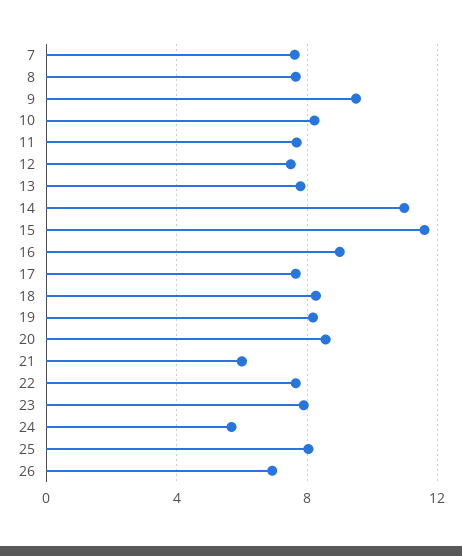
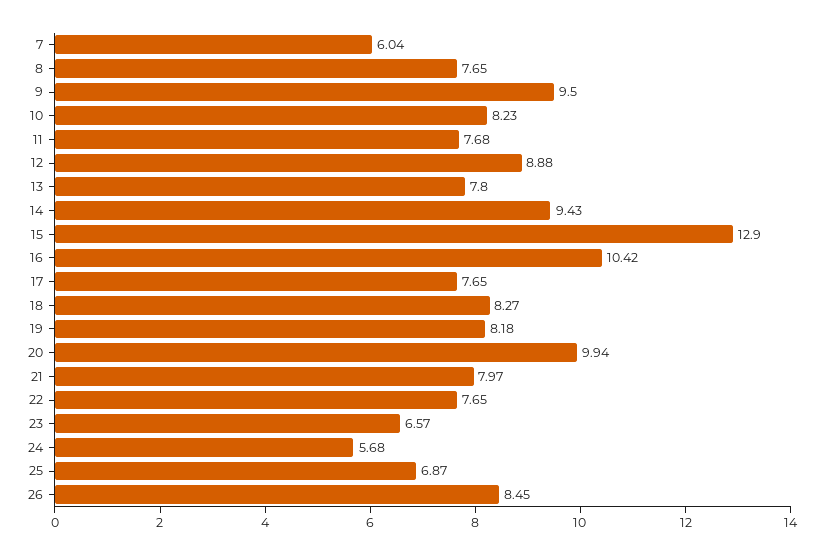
  {
-   "7": 7.5,
+   "7": 6.04,
    "8": 7.65,
    "9": 9.5,
    "10": 8.23,
    "11": 7.68,
-   "12": 7.5,
+   "12": 8.88,
    "13": 7.8,
-   "14": 11,
+   "14": 9.43,
-   "15": 11.5,
+   "15": 12.9,
-   "16": 9,
+   "16": 10.42,
    "17": 7.65,
    "18": 8.27,
    "19": 8.18,
-   "20": 8.5,
+   "20": 9.94,
-   "21": 6,
+   "21": 7.97,
    "22": 7.65,
-   "23": 8,
+   "23": 6.57,
    "24": 5.68,
-   "25": 8,
+   "25": 6.87,
-   "26": 7
+   "26": 8.45
  }

